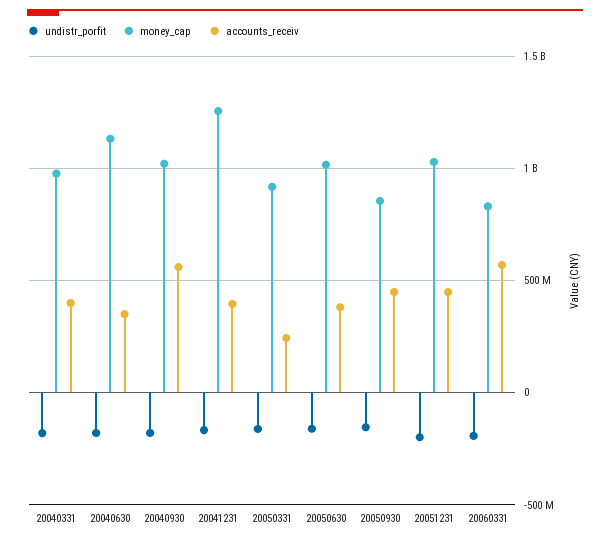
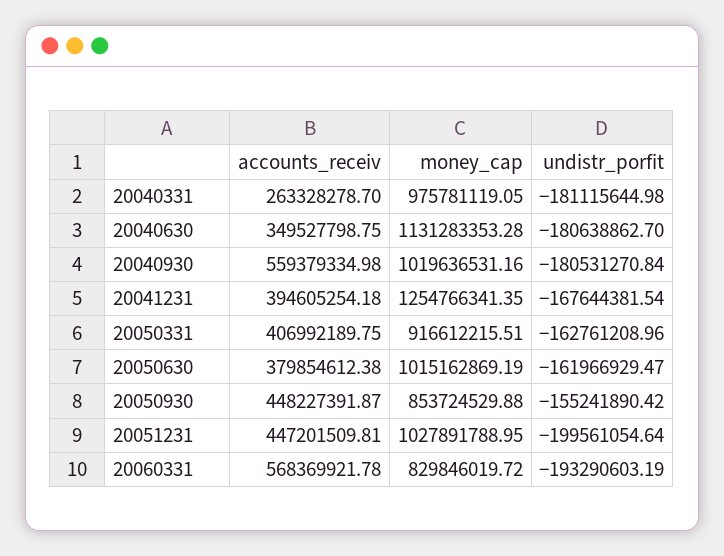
  {
    "undistr_porfit": {
      "20040331": -181115644.98,
      "20040630": -180638862.7,
      "20040930": -180531270.84,
      "20041231": -167644381.54,
      "20050331": -162761208.96,
      "20050630": -161966929.47,
      "20050930": -155241890.42,
      "20051231": -199561054.64,
      "20060331": -193290603.19
    },
    "money_cap": {
      "20040331": 975781119.05,
      "20040630": 1131283353.28,
      "20040930": 1019636531.16,
      "20041231": 1254766341.35,
      "20050331": 916612215.51,
      "20050630": 1015162869.19,
      "20050930": 853724529.88,
      "20051231": 1027891788.95,
      "20060331": 829846019.72
    },
    "accounts_receiv": {
-     "20040331": 400000000,
+     "20040331": 263328278.7,
      "20040630": 349527798.75,
      "20040930": 559379334.98,
      "20041231": 394605254.18,
-     "20050331": 250000000,
+     "20050331": 406992189.75,
      "20050630": 379854612.38,
      "20050930": 448227391.87,
      "20051231": 447201509.81,
      "20060331": 568369921.78
    }
  }

